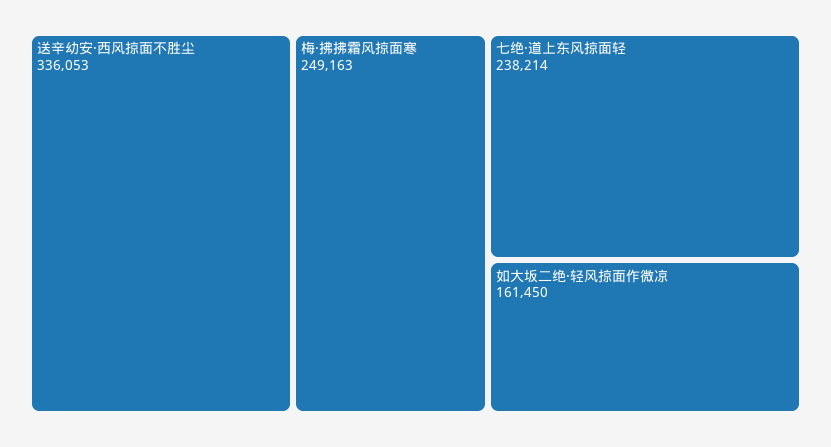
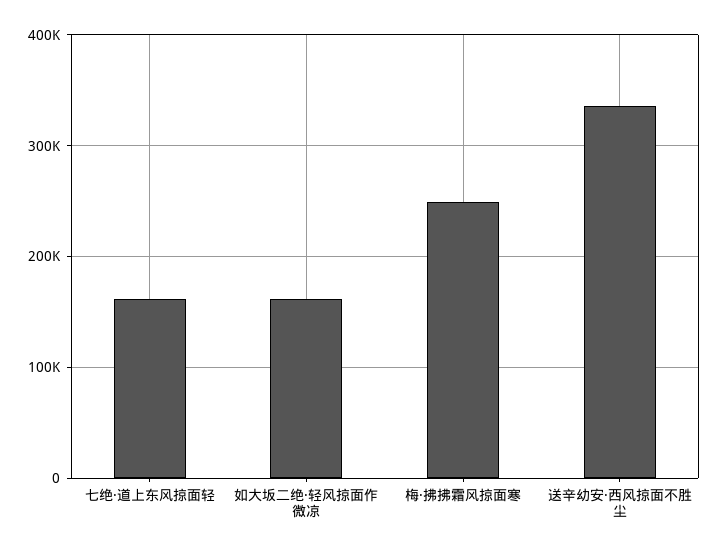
  {
    "送辛幼安·西风掠面不胜尘": 336053,
    "梅·拂拂霜风掠面寒": 249163,
-   "七绝·道上东风掠面轻": 238214,
+   "七绝·道上东风掠面轻": 160000,
    "如大坂二绝·轻风掠面作微凉": 161450
  }

